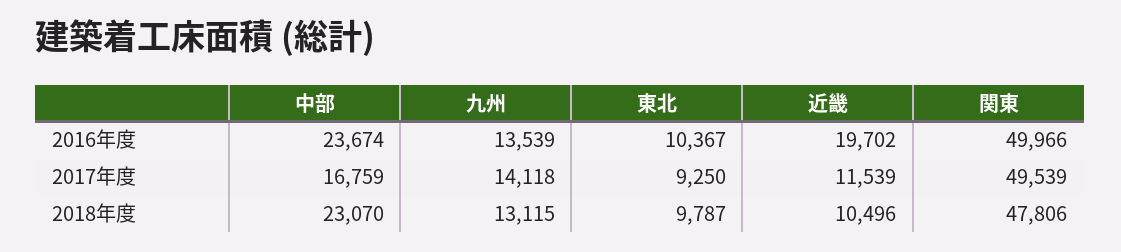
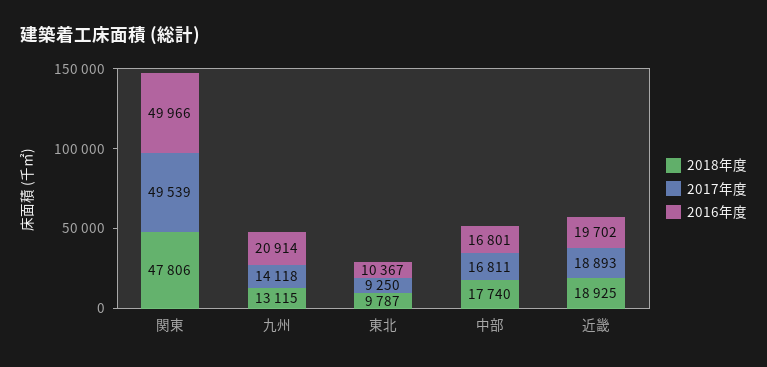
  {
    "2016年度": {
-     "中部": 23674,
+     "中部": 16801,
-     "九州": 13539,
+     "九州": 20914,
      "東北": 10367,
      "近畿": 19702,
      "関東": 49966
    },
    "2017年度": {
-     "中部": 16759,
+     "中部": 16811,
      "九州": 14118,
      "東北": 9250,
-     "近畿": 11539,
+     "近畿": 18893,
      "関東": 49539
    },
    "2018年度": {
-     "中部": 23070,
+     "中部": 17740,
      "九州": 13115,
      "東北": 9787,
-     "近畿": 10496,
+     "近畿": 18925,
      "関東": 47806
    }
  }

